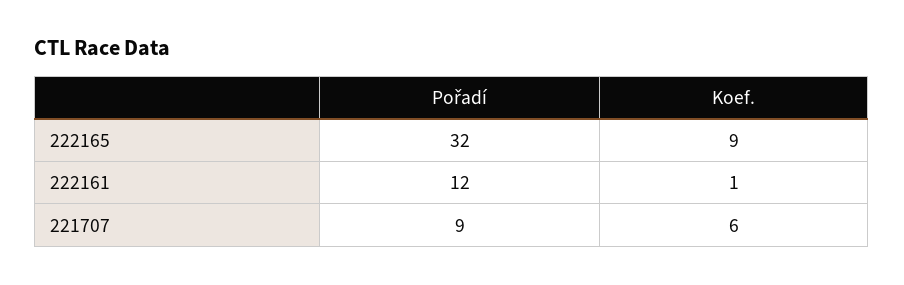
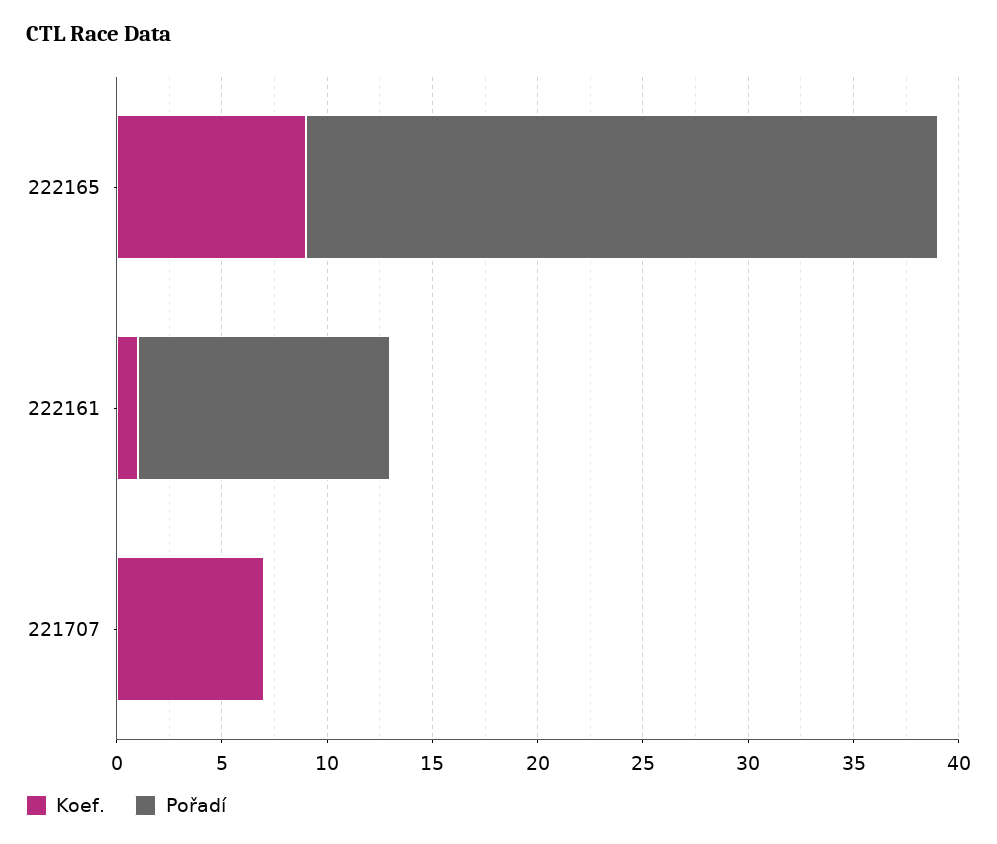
  {
    "Pořadí": {
-     "222165": 32,
+     "222165": 30,
      "222161": 12,
-     "221707": 9
+     "221707": 0
    },
    "Koef.": {
      "222165": 9,
      "222161": 1,
-     "221707": 6
+     "221707": 7
    }
  }

